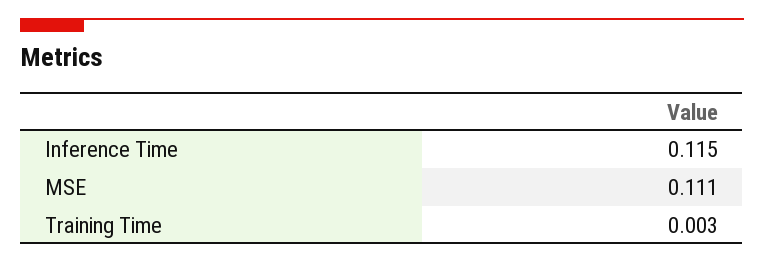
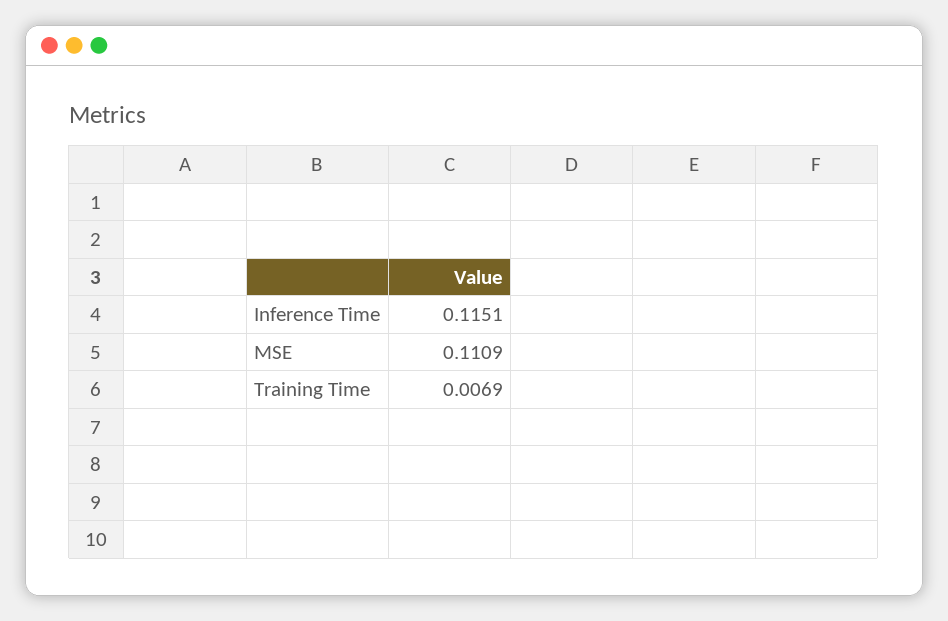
  {
    "Inference Time": 0.1151,
    "MSE": 0.1109,
-   "Training Time": 0.003
+   "Training Time": 0.0069
  }

